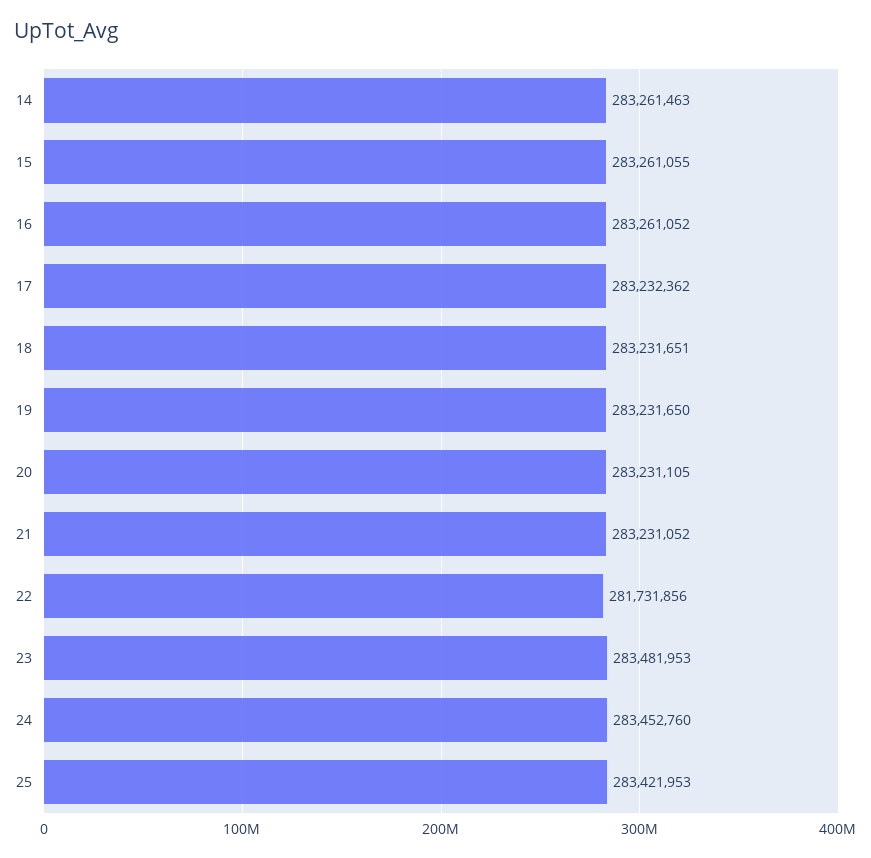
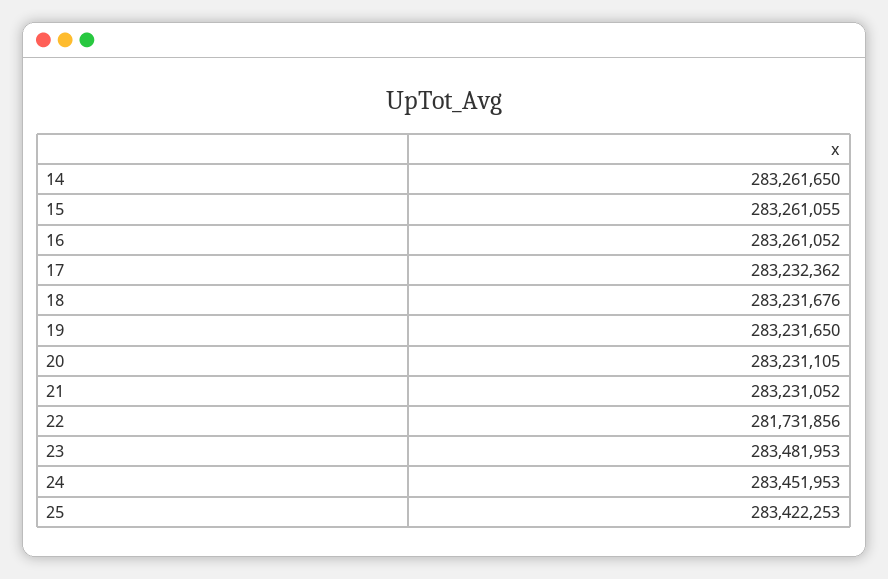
  {
-   "14": 283261463,
+   "14": 283261650,
    "15": 283261055,
    "16": 283261052,
    "17": 283232362,
-   "18": 283231651,
+   "18": 283231676,
    "19": 283231650,
    "20": 283231105,
    "21": 283231052,
    "22": 281731856,
    "23": 283481953,
-   "24": 283452760,
+   "24": 283451953,
-   "25": 283421953
+   "25": 283422253
  }

